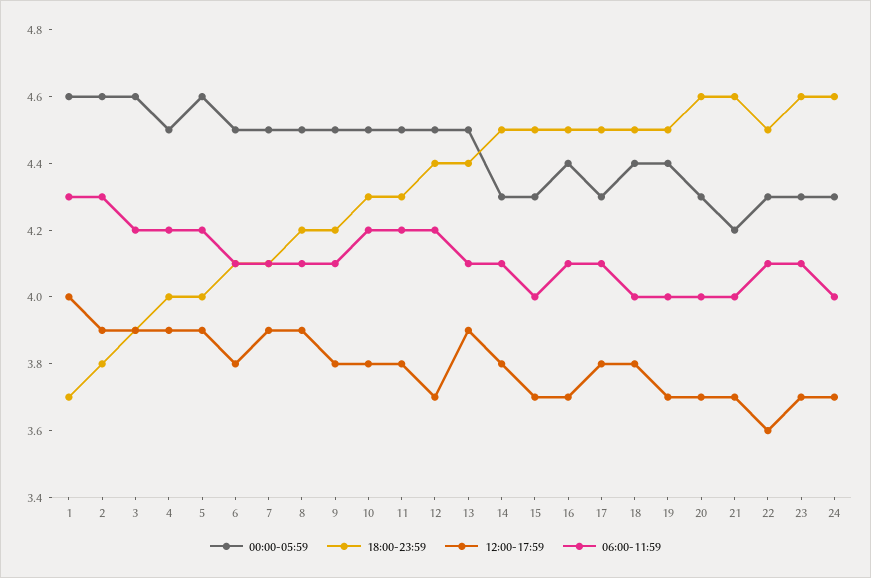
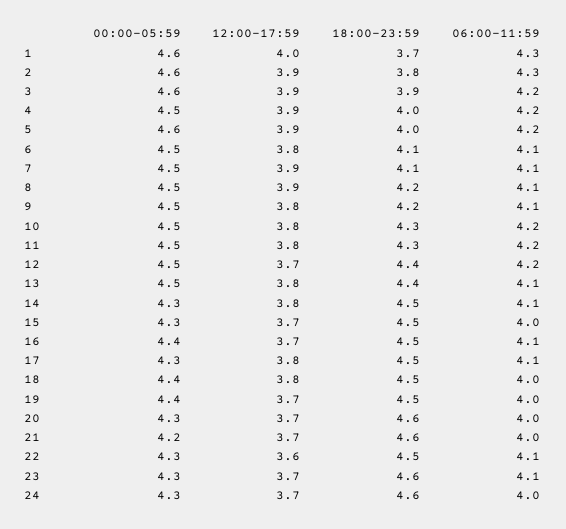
  {
    "00:00-05:59": {
      "1": 4.6,
      "2": 4.6,
      "3": 4.6,
      "4": 4.5,
      "5": 4.6,
      "6": 4.5,
      "7": 4.5,
      "8": 4.5,
      "9": 4.5,
      "10": 4.5,
      "11": 4.5,
      "12": 4.5,
      "13": 4.5,
      "14": 4.3,
      "15": 4.3,
      "16": 4.4,
      "17": 4.3,
      "18": 4.4,
      "19": 4.4,
      "20": 4.3,
      "21": 4.2,
      "22": 4.3,
      "23": 4.3,
      "24": 4.3
    },
    "18:00-23:59": {
      "1": 3.7,
      "2": 3.8,
      "3": 3.9,
      "4": 4,
      "5": 4,
      "6": 4.1,
      "7": 4.1,
      "8": 4.2,
      "9": 4.2,
      "10": 4.3,
      "11": 4.3,
      "12": 4.4,
      "13": 4.4,
      "14": 4.5,
      "15": 4.5,
      "16": 4.5,
      "17": 4.5,
      "18": 4.5,
      "19": 4.5,
      "20": 4.6,
      "21": 4.6,
      "22": 4.5,
      "23": 4.6,
      "24": 4.6
    },
    "12:00-17:59": {
      "1": 4,
      "2": 3.9,
      "3": 3.9,
      "4": 3.9,
      "5": 3.9,
      "6": 3.8,
      "7": 3.9,
      "8": 3.9,
      "9": 3.8,
      "10": 3.8,
      "11": 3.8,
      "12": 3.7,
-     "13": 3.9,
+     "13": 3.8,
      "14": 3.8,
      "15": 3.7,
      "16": 3.7,
      "17": 3.8,
      "18": 3.8,
      "19": 3.7,
      "20": 3.7,
      "21": 3.7,
      "22": 3.6,
      "23": 3.7,
      "24": 3.7
    },
    "06:00-11:59": {
      "1": 4.3,
      "2": 4.3,
      "3": 4.2,
      "4": 4.2,
      "5": 4.2,
      "6": 4.1,
      "7": 4.1,
      "8": 4.1,
      "9": 4.1,
      "10": 4.2,
      "11": 4.2,
      "12": 4.2,
      "13": 4.1,
      "14": 4.1,
      "15": 4,
      "16": 4.1,
      "17": 4.1,
      "18": 4,
      "19": 4,
      "20": 4,
      "21": 4,
      "22": 4.1,
      "23": 4.1,
      "24": 4
    }
  }

